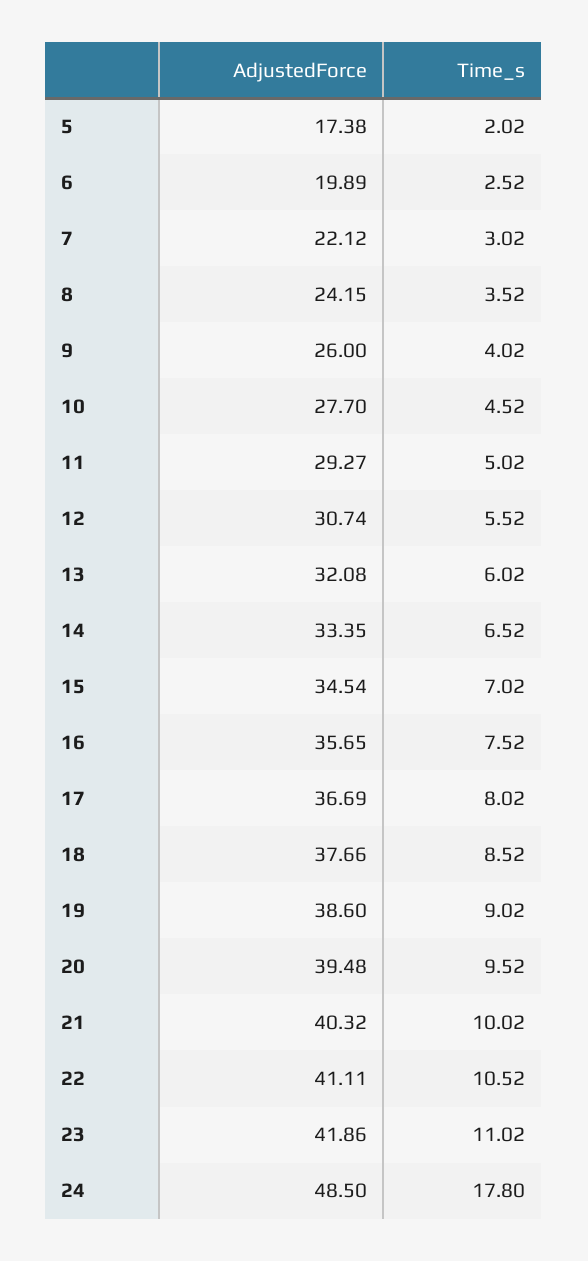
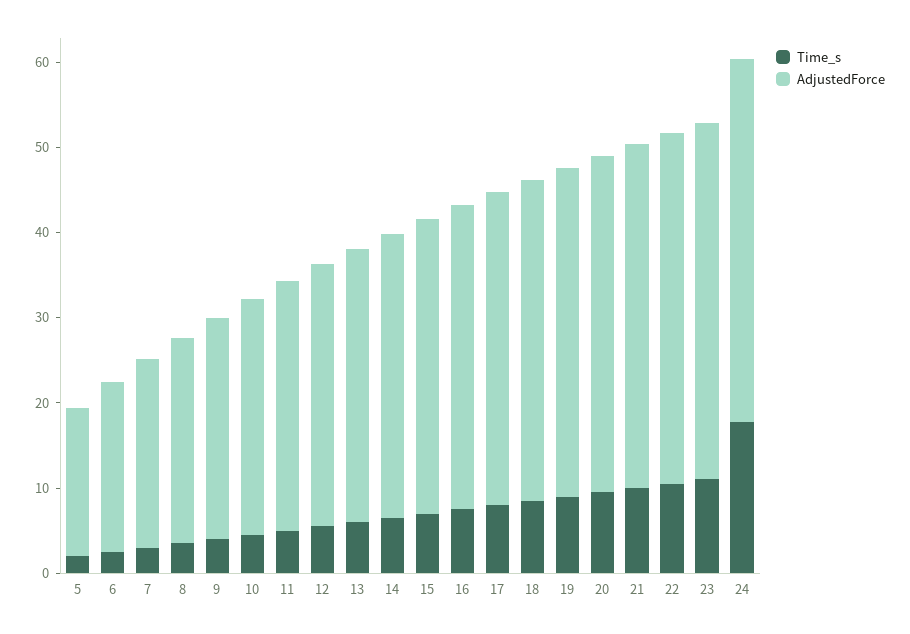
  {
    "AdjustedForce": {
      "5": 17.38,
      "6": 19.89,
      "7": 22.12,
      "8": 24.15,
      "9": 26,
      "10": 27.7,
      "11": 29.27,
      "12": 30.74,
      "13": 32.08,
      "14": 33.35,
      "15": 34.54,
      "16": 35.65,
      "17": 36.69,
      "18": 37.66,
      "19": 38.6,
      "20": 39.48,
      "21": 40.32,
      "22": 41.11,
      "23": 41.86,
-     "24": 48.5
+     "24": 42
    },
    "Time_s": {
      "5": 2.02,
      "6": 2.52,
      "7": 3.02,
      "8": 3.52,
      "9": 4.02,
      "10": 4.52,
      "11": 5.02,
      "12": 5.52,
      "13": 6.02,
      "14": 6.52,
      "15": 7.02,
      "16": 7.52,
      "17": 8.02,
      "18": 8.52,
      "19": 9.02,
      "20": 9.52,
      "21": 10.02,
      "22": 10.52,
      "23": 11.02,
      "24": 17.8
    }
  }

